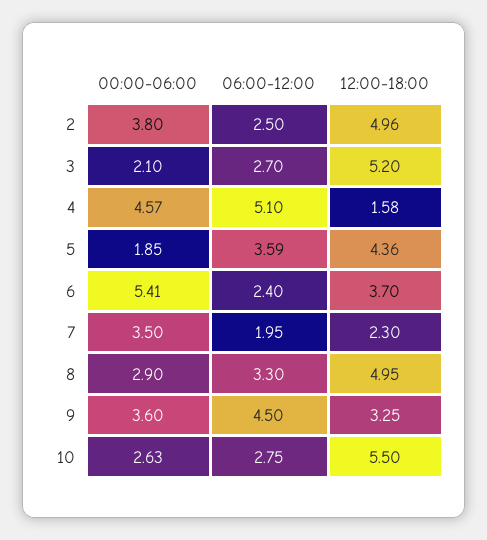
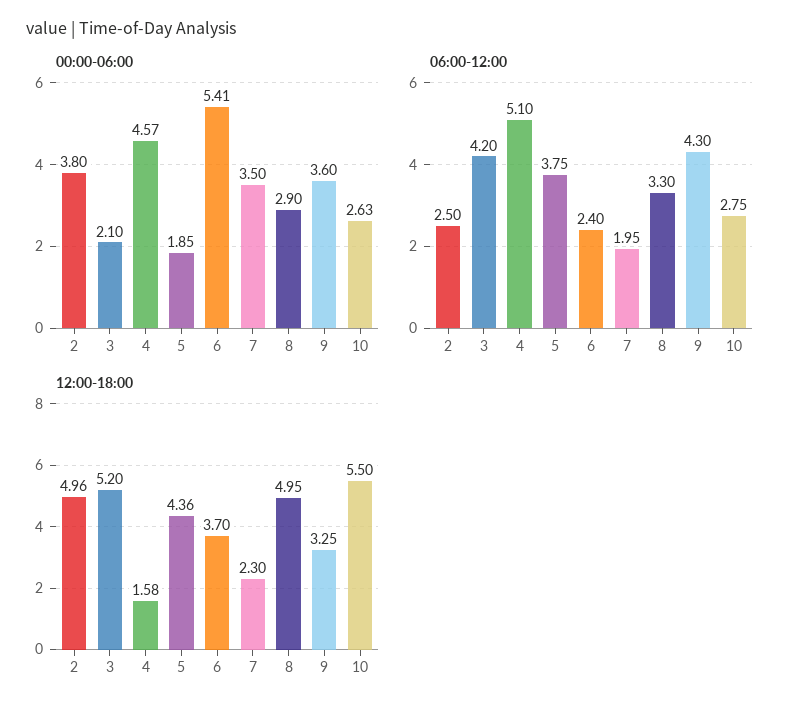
  {
    "00:00-06:00": {
      "2": 3.8,
      "3": 2.1,
      "4": 4.57,
      "5": 1.85,
      "6": 5.41,
      "7": 3.5,
      "8": 2.9,
      "9": 3.6,
      "10": 2.63
    },
    "06:00-12:00": {
      "2": 2.5,
-     "3": 2.7,
+     "3": 4.2,
      "4": 5.1,
-     "5": 3.59,
+     "5": 3.75,
      "6": 2.4,
      "7": 1.95,
      "8": 3.3,
-     "9": 4.5,
+     "9": 4.3,
      "10": 2.75
    },
    "12:00-18:00": {
      "2": 4.96,
      "3": 5.2,
      "4": 1.58,
      "5": 4.36,
      "6": 3.7,
      "7": 2.3,
      "8": 4.95,
      "9": 3.25,
      "10": 5.5
    }
  }

